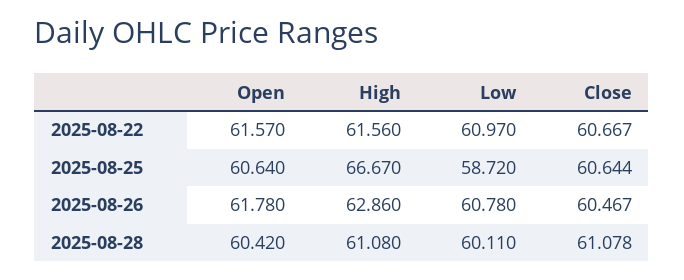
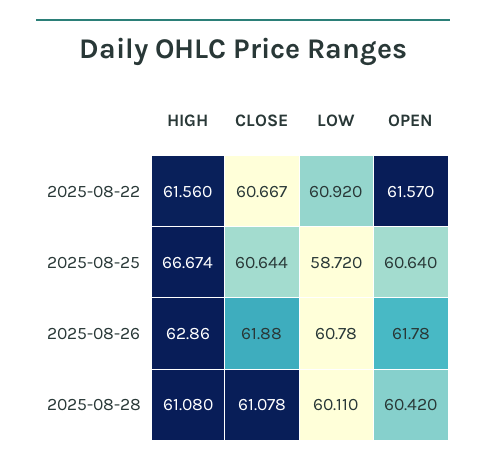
  {
    "Open": {
      "2025-08-22": 61.57,
      "2025-08-25": 60.64,
      "2025-08-26": 61.78,
      "2025-08-28": 60.42
    },
    "High": {
      "2025-08-22": 61.56,
-     "2025-08-25": 66.67,
+     "2025-08-25": 66.674,
      "2025-08-26": 62.86,
      "2025-08-28": 61.08
    },
    "Low": {
-     "2025-08-22": 60.97,
+     "2025-08-22": 60.92,
      "2025-08-25": 58.72,
      "2025-08-26": 60.78,
      "2025-08-28": 60.11
    },
    "Close": {
      "2025-08-22": 60.667,
      "2025-08-25": 60.644,
-     "2025-08-26": 60.467,
+     "2025-08-26": 61.88,
      "2025-08-28": 61.078
    }
  }

